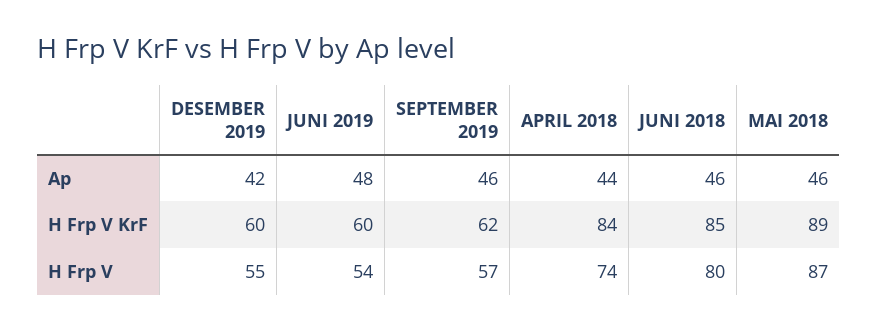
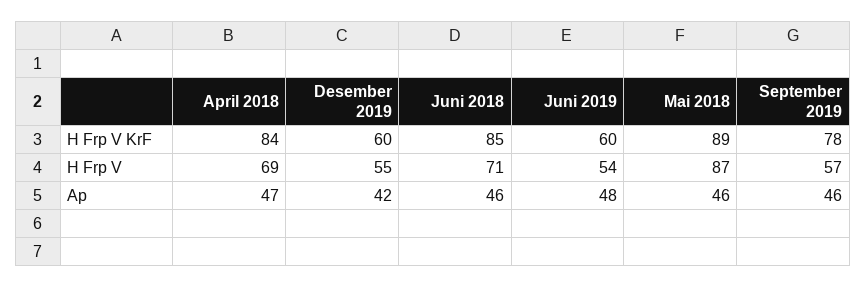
  {
    "DESEMBER 2019": {
      "Ap": 42,
      "H Frp V KrF": 60,
      "H Frp V": 55
    },
    "JUNI 2019": {
      "Ap": 48,
      "H Frp V KrF": 60,
      "H Frp V": 54
    },
    "SEPTEMBER 2019": {
      "Ap": 46,
-     "H Frp V KrF": 62,
+     "H Frp V KrF": 78,
      "H Frp V": 57
    },
    "APRIL 2018": {
-     "Ap": 44,
+     "Ap": 47,
      "H Frp V KrF": 84,
-     "H Frp V": 74
+     "H Frp V": 69
    },
    "JUNI 2018": {
      "Ap": 46,
      "H Frp V KrF": 85,
-     "H Frp V": 80
+     "H Frp V": 71
    },
    "MAI 2018": {
      "Ap": 46,
      "H Frp V KrF": 89,
      "H Frp V": 87
    }
  }

